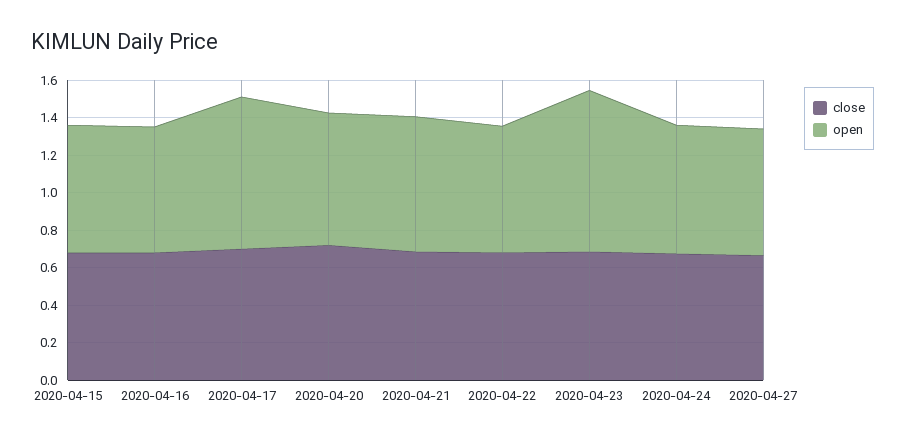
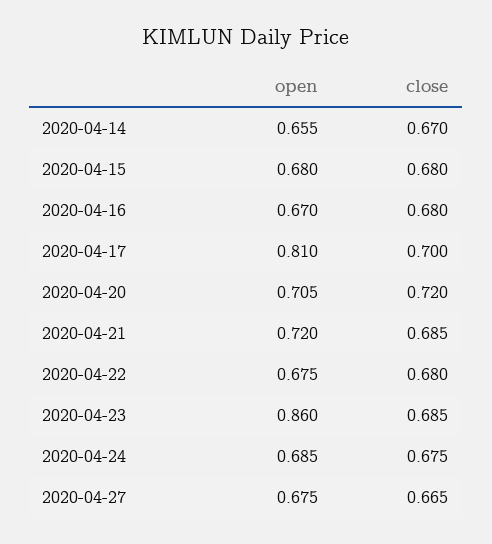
  {
    "close": {
      "2020-04-15": 0.68,
      "2020-04-16": 0.68,
      "2020-04-17": 0.7,
      "2020-04-20": 0.72,
      "2020-04-21": 0.685,
      "2020-04-22": 0.68,
      "2020-04-23": 0.685,
      "2020-04-24": 0.675,
-     "2020-04-27": 0.665
+     "2020-04-27": 0.665,
+     "2020-04-14": 0.67
    },
    "open": {
      "2020-04-15": 0.68,
      "2020-04-16": 0.67,
      "2020-04-17": 0.81,
      "2020-04-20": 0.705,
      "2020-04-21": 0.72,
      "2020-04-22": 0.675,
      "2020-04-23": 0.86,
      "2020-04-24": 0.685,
-     "2020-04-27": 0.675
+     "2020-04-27": 0.675,
+     "2020-04-14": 0.655
    }
  }

